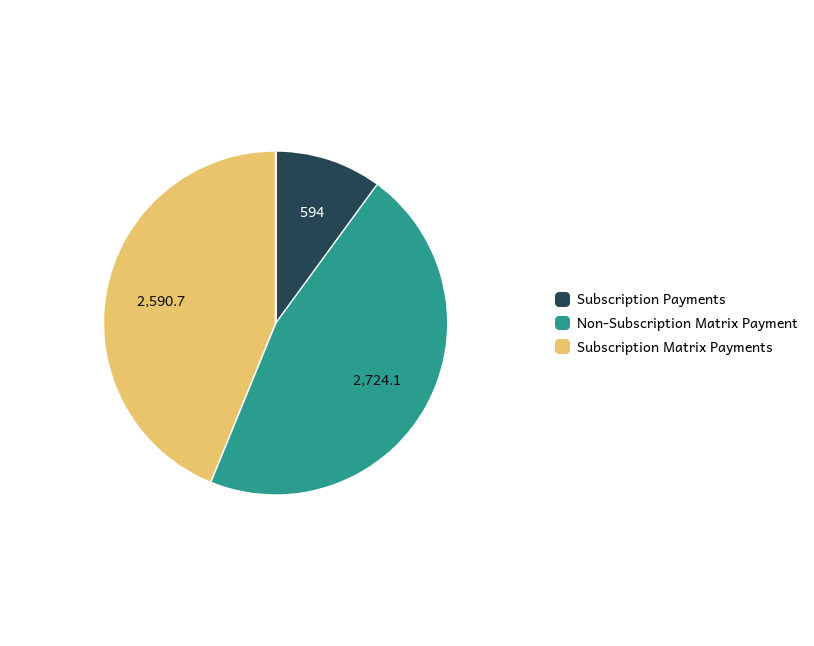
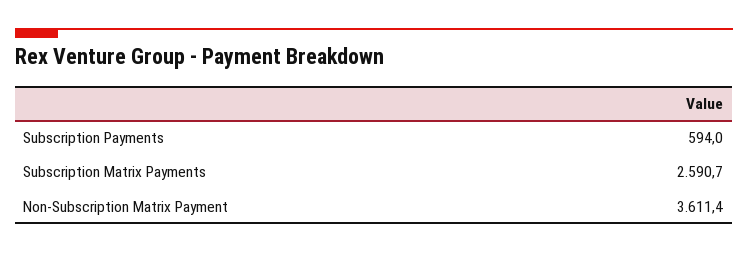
  {
    "Subscription Payments": 594,
-   "Non-Subscription Matrix Payment": 2724.1,
+   "Non-Subscription Matrix Payment": 3611.4,
    "Subscription Matrix Payments": 2590.7
  }

